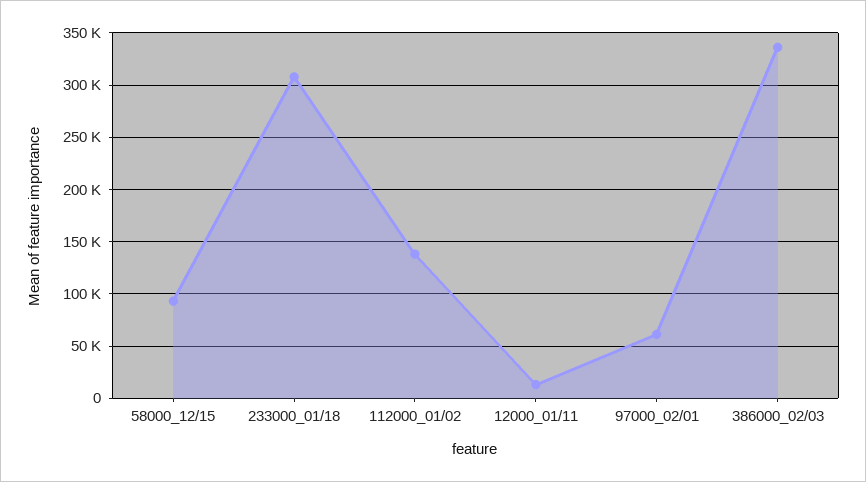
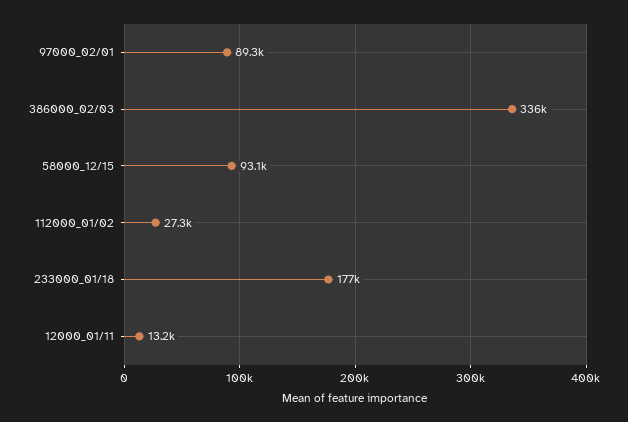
  {
    "58000_12/15": 93100,
-   "233000_01/18": 310000,
+   "233000_01/18": 177000,
-   "112000_01/02": 140000,
+   "112000_01/02": 27300,
    "12000_01/11": 13200,
-   "97000_02/01": 60000,
+   "97000_02/01": 89300,
    "386000_02/03": 336000
  }

